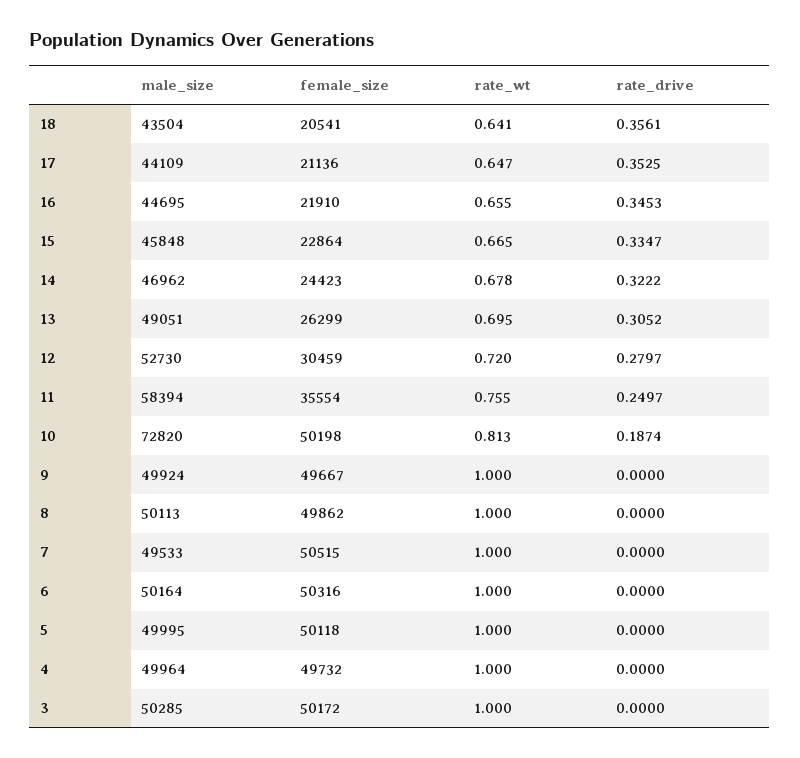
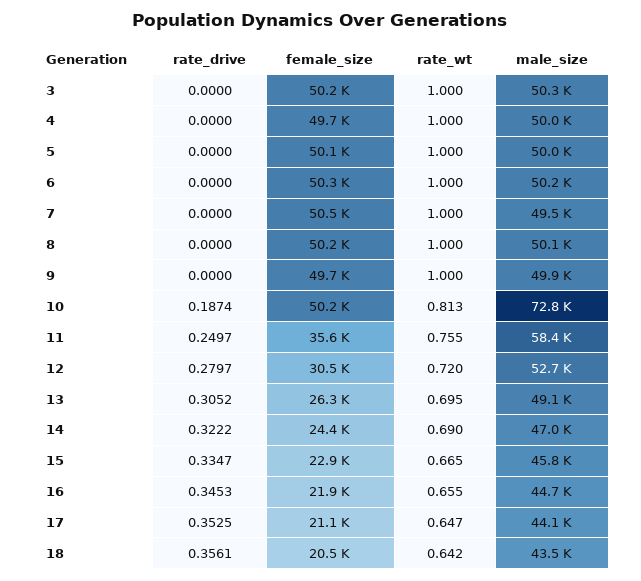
  {
    "male_size": {
      "18": 43504,
      "17": 44109,
      "16": 44695,
      "15": 45848,
      "14": 46962,
      "13": 49051,
      "12": 52730,
      "11": 58394,
      "10": 72820,
      "9": 49924,
      "8": 50113,
      "7": 49533,
      "6": 50164,
      "5": 49995,
      "4": 49964,
      "3": 50285
    },
    "female_size": {
      "18": 20541,
      "17": 21136,
      "16": 21910,
      "15": 22864,
      "14": 24423,
      "13": 26299,
      "12": 30459,
      "11": 35554,
      "10": 50198,
      "9": 49667,
-     "8": 49862,
+     "8": 50200,
      "7": 50515,
      "6": 50316,
      "5": 50118,
      "4": 49732,
      "3": 50172
    },
    "rate_wt": {
-     "18": 0.641,
+     "18": 0.642,
      "17": 0.647,
      "16": 0.655,
      "15": 0.665,
-     "14": 0.678,
+     "14": 0.69,
      "13": 0.695,
      "12": 0.72,
      "11": 0.755,
      "10": 0.813,
      "9": 1,
      "8": 1,
      "7": 1,
      "6": 1,
      "5": 1,
      "4": 1,
      "3": 1
    },
    "rate_drive": {
      "18": 0.3561,
      "17": 0.3525,
      "16": 0.3453,
      "15": 0.3347,
      "14": 0.3222,
      "13": 0.3052,
      "12": 0.2797,
      "11": 0.2497,
      "10": 0.1874,
      "9": 0,
      "8": 0,
      "7": 0,
      "6": 0,
      "5": 0,
      "4": 0,
      "3": 0
    }
  }

